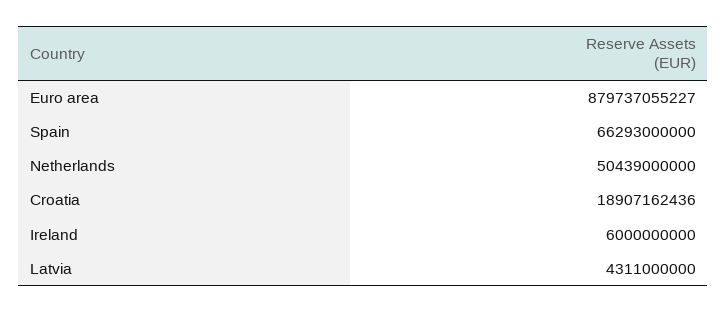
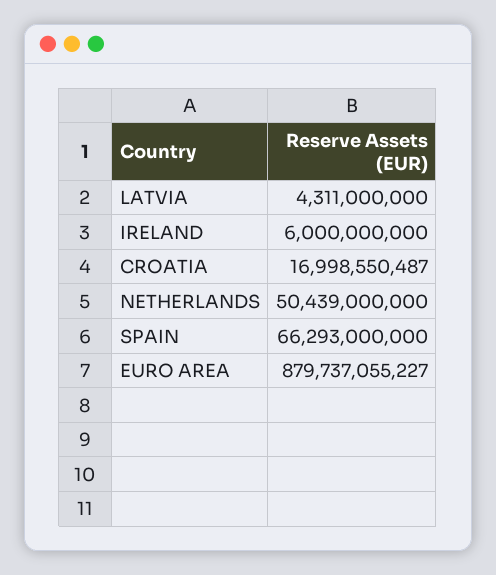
  {
    "Euro area": 879737055227,
    "Spain": 66293000000,
    "Netherlands": 50439000000,
-   "Croatia": 18907162436,
+   "Croatia": 16998550487,
    "Ireland": 6000000000,
    "Latvia": 4311000000
  }

